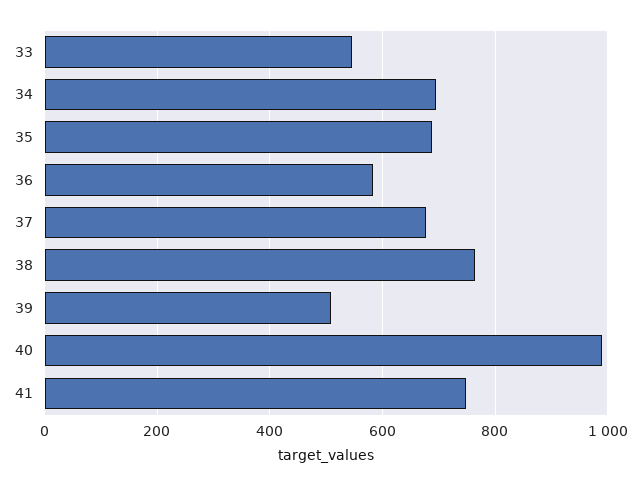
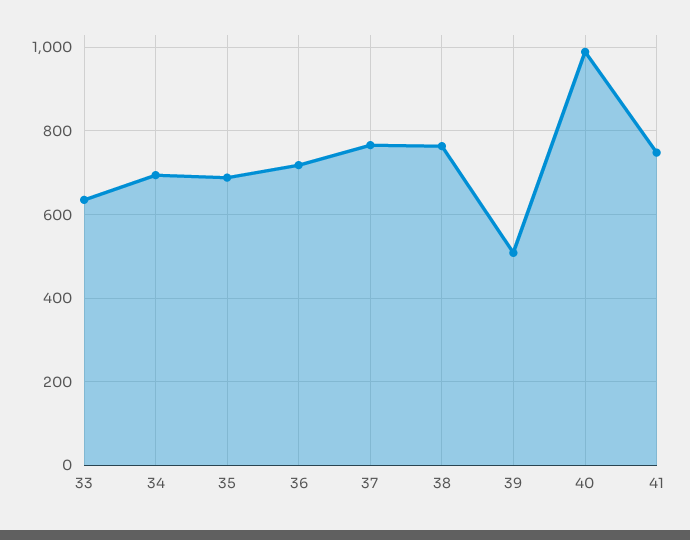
  {
-   "33": 540,
+   "33": 640,
    "34": 700,
    "35": 680,
-   "36": 580,
+   "36": 720,
-   "37": 680,
+   "37": 760,
    "38": 760,
    "39": 500,
    "40": 980,
    "41": 740
  }

